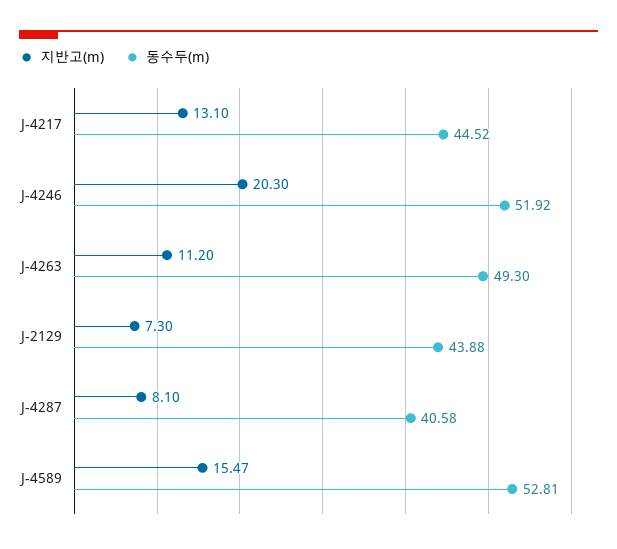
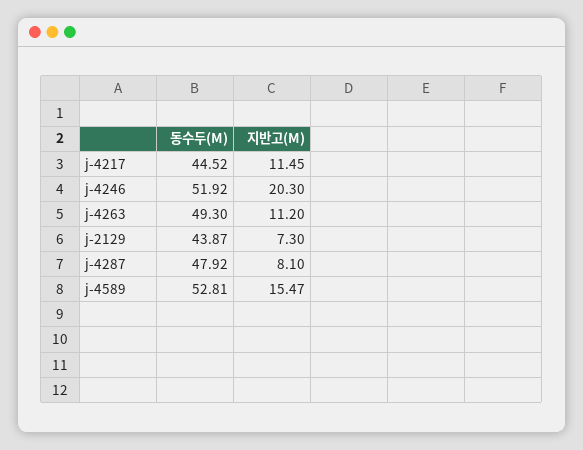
  {
    "지반고(m)": {
-     "J-4217": 13.1,
+     "J-4217": 11.45,
      "J-4246": 20.3,
      "J-4263": 11.2,
      "J-2129": 7.3,
      "J-4287": 8.1,
      "J-4589": 15.47
    },
    "동수두(m)": {
      "J-4217": 44.52,
      "J-4246": 51.92,
      "J-4263": 49.3,
-     "J-2129": 43.88,
+     "J-2129": 43.87,
-     "J-4287": 40.58,
+     "J-4287": 47.92,
      "J-4589": 52.81
    }
  }

